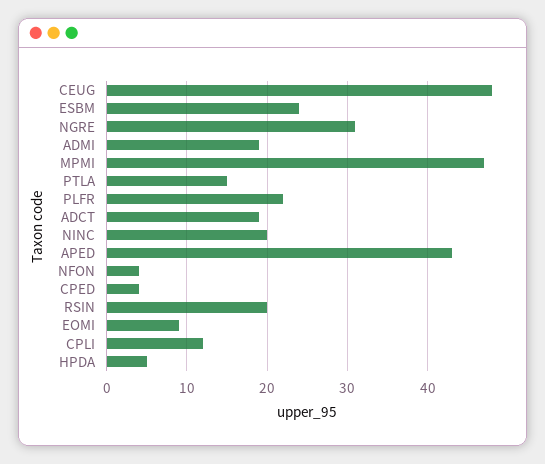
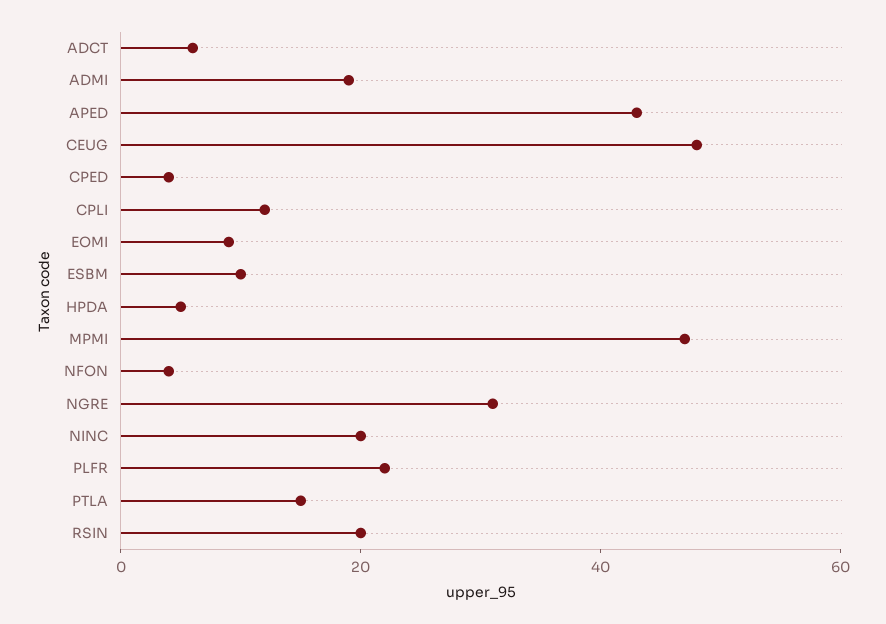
  {
    "CEUG": 48,
-   "ESBM": 24,
+   "ESBM": 10,
    "NGRE": 31,
    "ADMI": 19,
    "MPMI": 47,
    "PTLA": 15,
    "PLFR": 22,
-   "ADCT": 19,
+   "ADCT": 5,
    "NINC": 20,
    "APED": 43,
    "NFON": 4,
    "CPED": 4,
    "RSIN": 20,
    "EOMI": 9,
    "CPLI": 12,
    "HPDA": 5
  }

